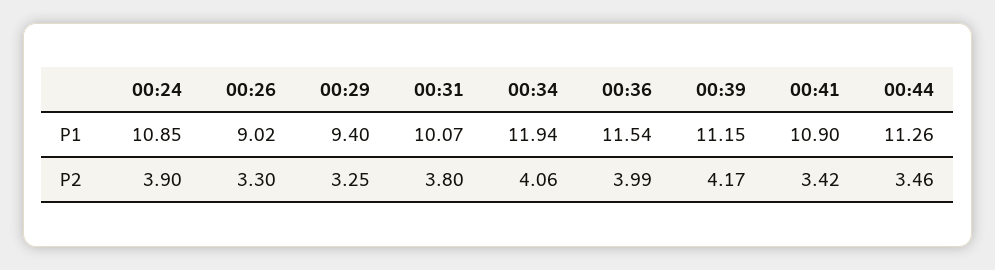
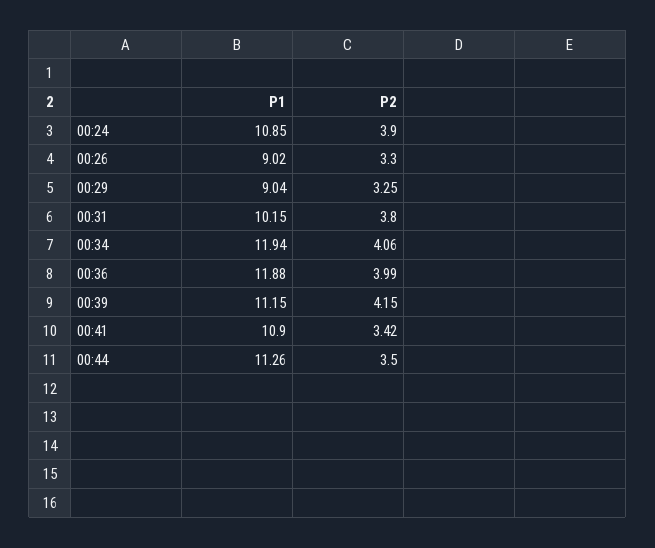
  {
    "00:24": {
      "P1": 10.85,
      "P2": 3.9
    },
    "00:26": {
      "P1": 9.02,
      "P2": 3.3
    },
    "00:29": {
-     "P1": 9.4,
+     "P1": 9.04,
      "P2": 3.25
    },
    "00:31": {
-     "P1": 10.07,
+     "P1": 10.15,
      "P2": 3.8
    },
    "00:34": {
      "P1": 11.94,
      "P2": 4.06
    },
    "00:36": {
-     "P1": 11.54,
+     "P1": 11.88,
      "P2": 3.99
    },
    "00:39": {
      "P1": 11.15,
-     "P2": 4.17
+     "P2": 4.15
    },
    "00:41": {
      "P1": 10.9,
      "P2": 3.42
    },
    "00:44": {
      "P1": 11.26,
-     "P2": 3.46
+     "P2": 3.5
    }
  }

